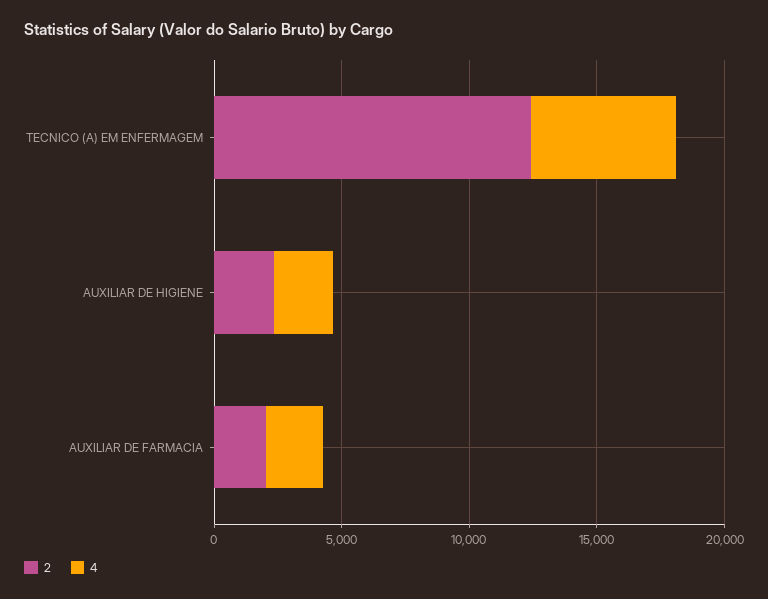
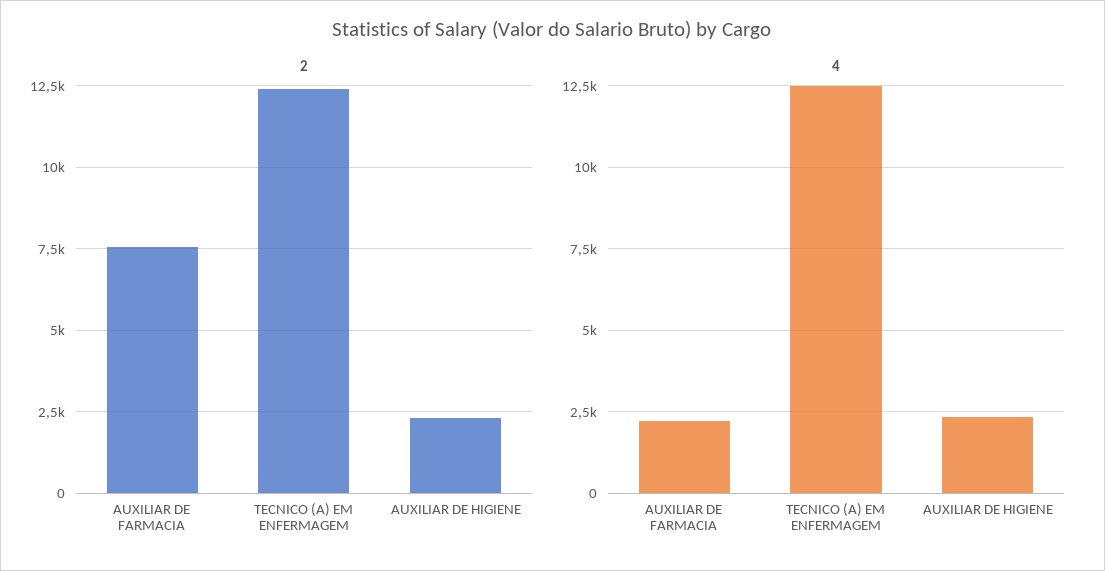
  {
    "2": {
      "TECNICO (A) EM ENFERMAGEM": 12500,
      "AUXILIAR DE HIGIENE": 2250,
-     "AUXILIAR DE FARMACIA": 2000
+     "AUXILIAR DE FARMACIA": 7500
    },
    "4": {
-     "TECNICO (A) EM ENFERMAGEM": 6000,
+     "TECNICO (A) EM ENFERMAGEM": 12500,
      "AUXILIAR DE HIGIENE": 2250,
      "AUXILIAR DE FARMACIA": 2250
    }
  }

